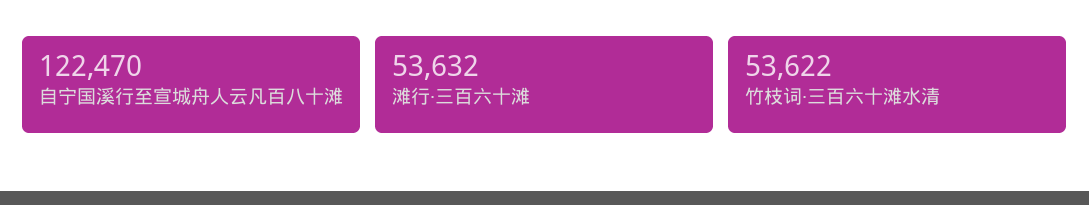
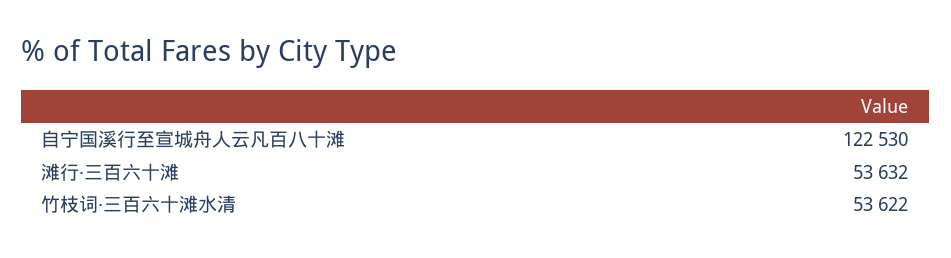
  {
-   "自宁国溪行至宣城舟人云凡百八十滩": 122470,
+   "自宁国溪行至宣城舟人云凡百八十滩": 122530,
    "滩行·三百六十滩": 53632,
    "竹枝词·三百六十滩水清": 53622
  }

